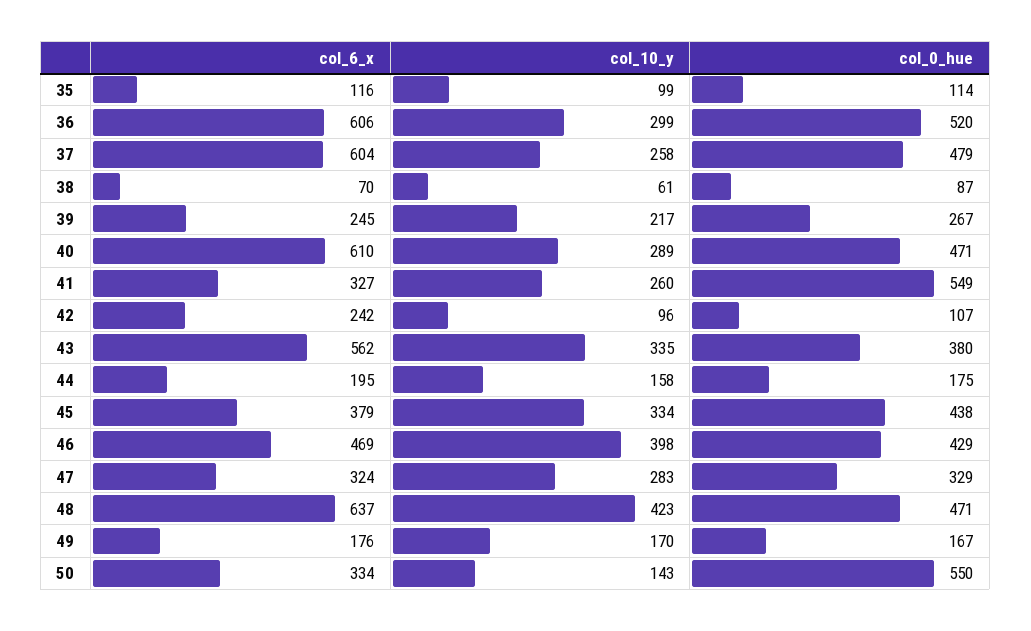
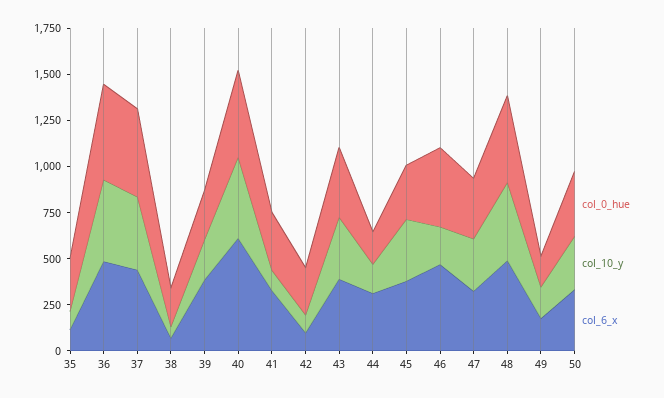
  {
    "col_6_x": {
      "35": 116,
-     "36": 606,
+     "36": 500,
-     "37": 604,
+     "37": 450,
      "38": 70,
-     "39": 245,
+     "39": 400,
      "40": 610,
      "41": 327,
-     "42": 242,
+     "42": 100,
-     "43": 562,
+     "43": 400,
-     "44": 195,
+     "44": 300,
      "45": 379,
      "46": 469,
      "47": 324,
-     "48": 637,
+     "48": 500,
      "49": 176,
      "50": 334
    },
    "col_10_y": {
      "35": 99,
-     "36": 299,
+     "36": 450,
-     "37": 258,
+     "37": 400,
      "38": 61,
      "39": 217,
-     "40": 289,
+     "40": 450,
-     "41": 260,
+     "41": 100,
      "42": 96,
      "43": 335,
      "44": 158,
      "45": 334,
-     "46": 398,
+     "46": 200,
      "47": 283,
      "48": 423,
      "49": 170,
-     "50": 143
+     "50": 300
    },
    "col_0_hue": {
-     "35": 114,
+     "35": 300,
      "36": 520,
      "37": 479,
-     "38": 87,
+     "38": 200,
      "39": 267,
      "40": 471,
-     "41": 549,
+     "41": 300,
-     "42": 107,
+     "42": 250,
      "43": 380,
      "44": 175,
-     "45": 438,
+     "45": 300,
      "46": 429,
      "47": 329,
      "48": 471,
      "49": 167,
-     "50": 550
+     "50": 350
    }
  }

